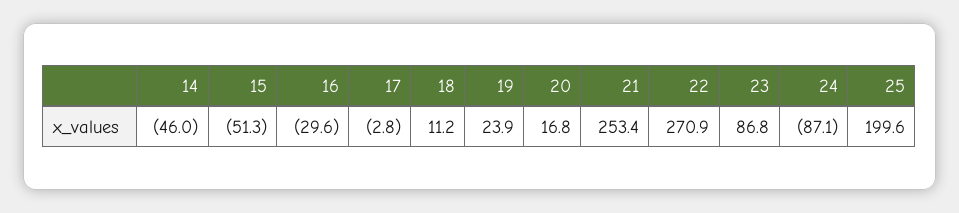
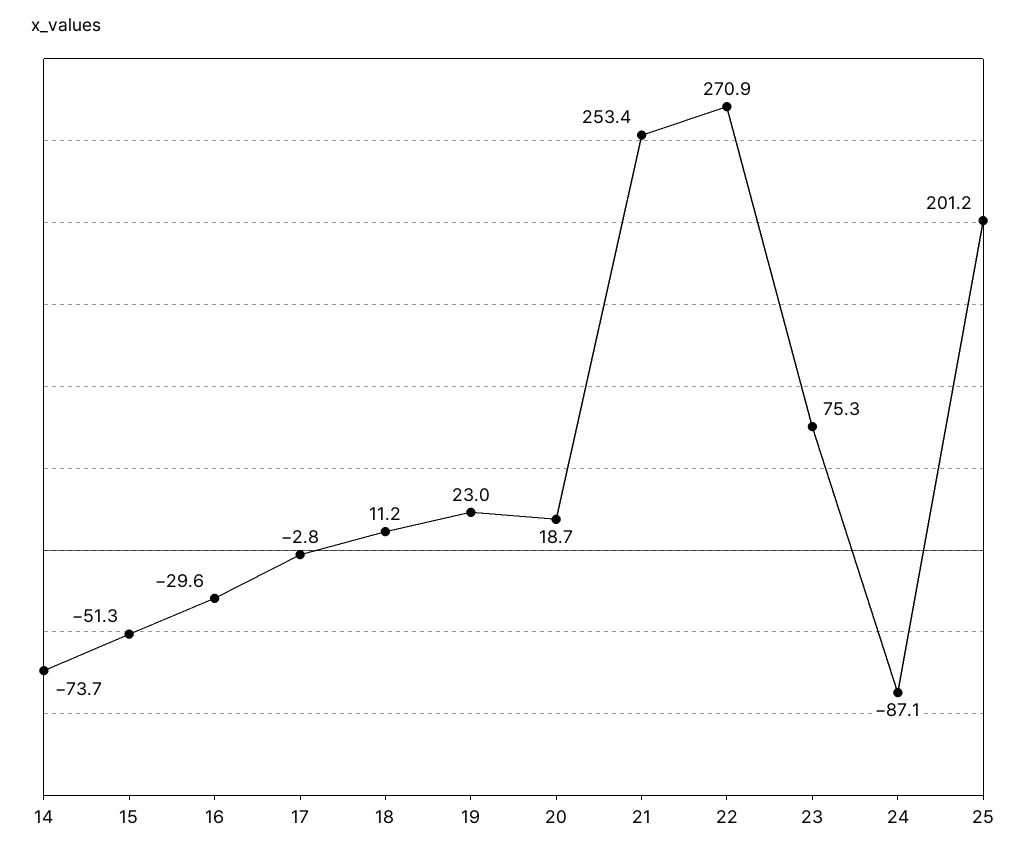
  {
-   "14": -46,
+   "14": -73.7,
    "15": -51.3,
    "16": -29.6,
    "17": -2.8,
    "18": 11.2,
-   "19": 23.9,
+   "19": 23,
-   "20": 16.8,
+   "20": 18.7,
    "21": 253.4,
    "22": 270.9,
-   "23": 86.8,
+   "23": 75.3,
    "24": -87.1,
-   "25": 199.6
+   "25": 201.2
  }

